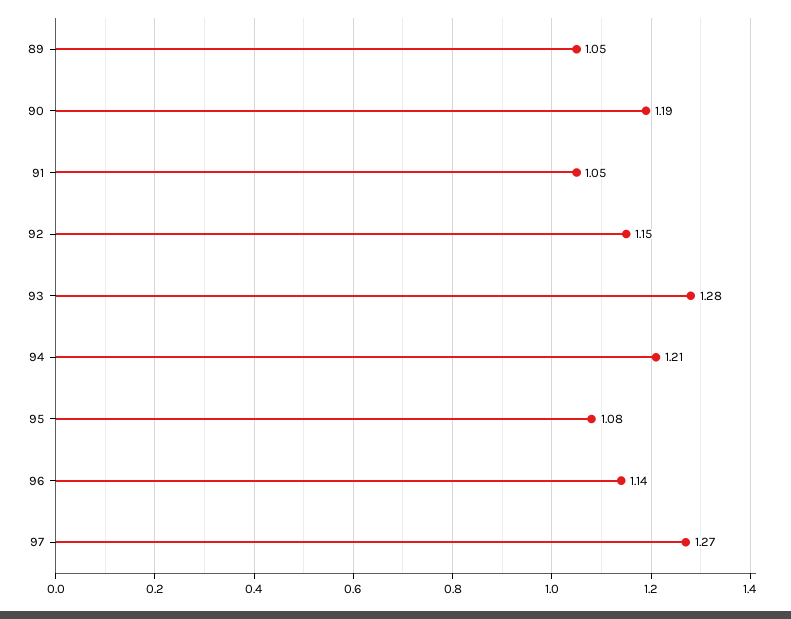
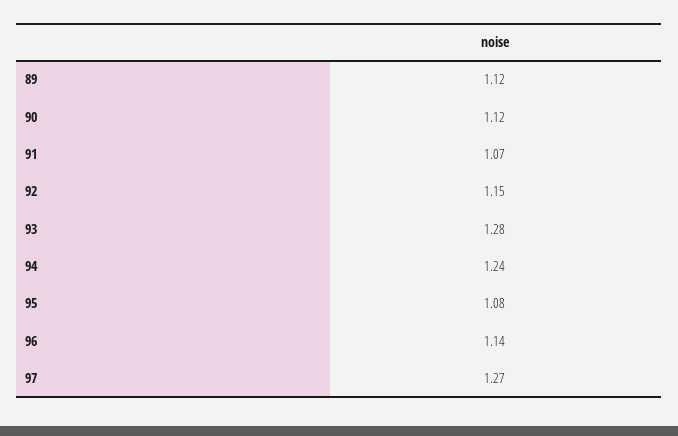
  {
-   "89": 1.05,
+   "89": 1.12,
-   "90": 1.19,
+   "90": 1.12,
-   "91": 1.05,
+   "91": 1.07,
    "92": 1.15,
    "93": 1.28,
-   "94": 1.21,
+   "94": 1.24,
    "95": 1.08,
    "96": 1.14,
    "97": 1.27
  }

